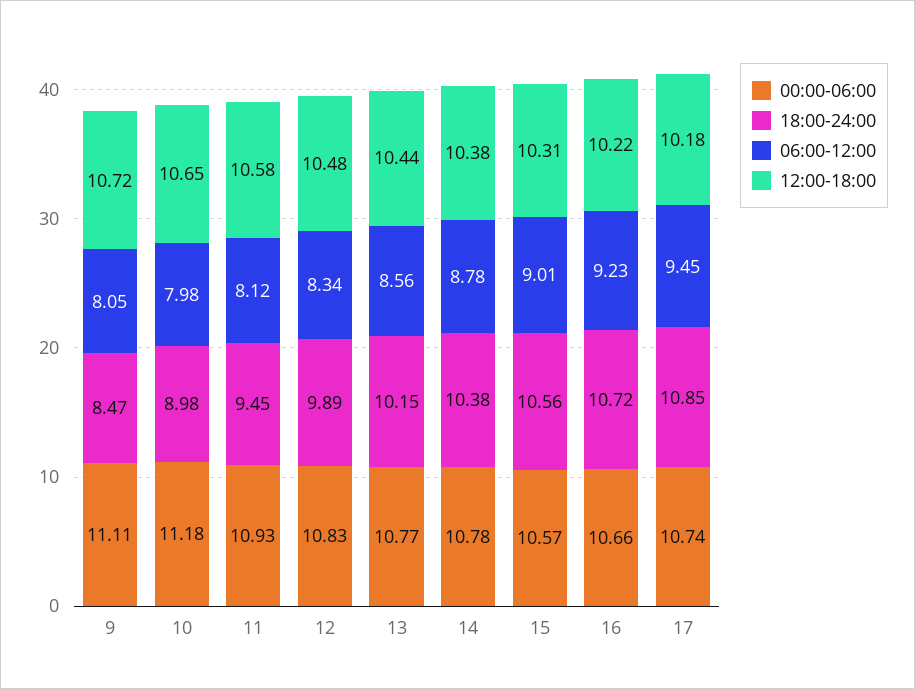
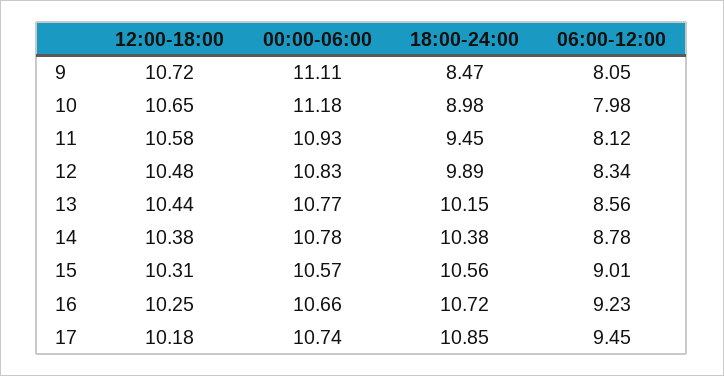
  {
    "00:00-06:00": {
      "9": 11.11,
      "10": 11.18,
      "11": 10.93,
      "12": 10.83,
      "13": 10.77,
      "14": 10.78,
      "15": 10.57,
      "16": 10.66,
      "17": 10.74
    },
    "18:00-24:00": {
      "9": 8.47,
      "10": 8.98,
      "11": 9.45,
      "12": 9.89,
      "13": 10.15,
      "14": 10.38,
      "15": 10.56,
      "16": 10.72,
      "17": 10.85
    },
    "06:00-12:00": {
      "9": 8.05,
      "10": 7.98,
      "11": 8.12,
      "12": 8.34,
      "13": 8.56,
      "14": 8.78,
      "15": 9.01,
      "16": 9.23,
      "17": 9.45
    },
    "12:00-18:00": {
      "9": 10.72,
      "10": 10.65,
      "11": 10.58,
      "12": 10.48,
      "13": 10.44,
      "14": 10.38,
      "15": 10.31,
-     "16": 10.22,
+     "16": 10.25,
      "17": 10.18
    }
  }

